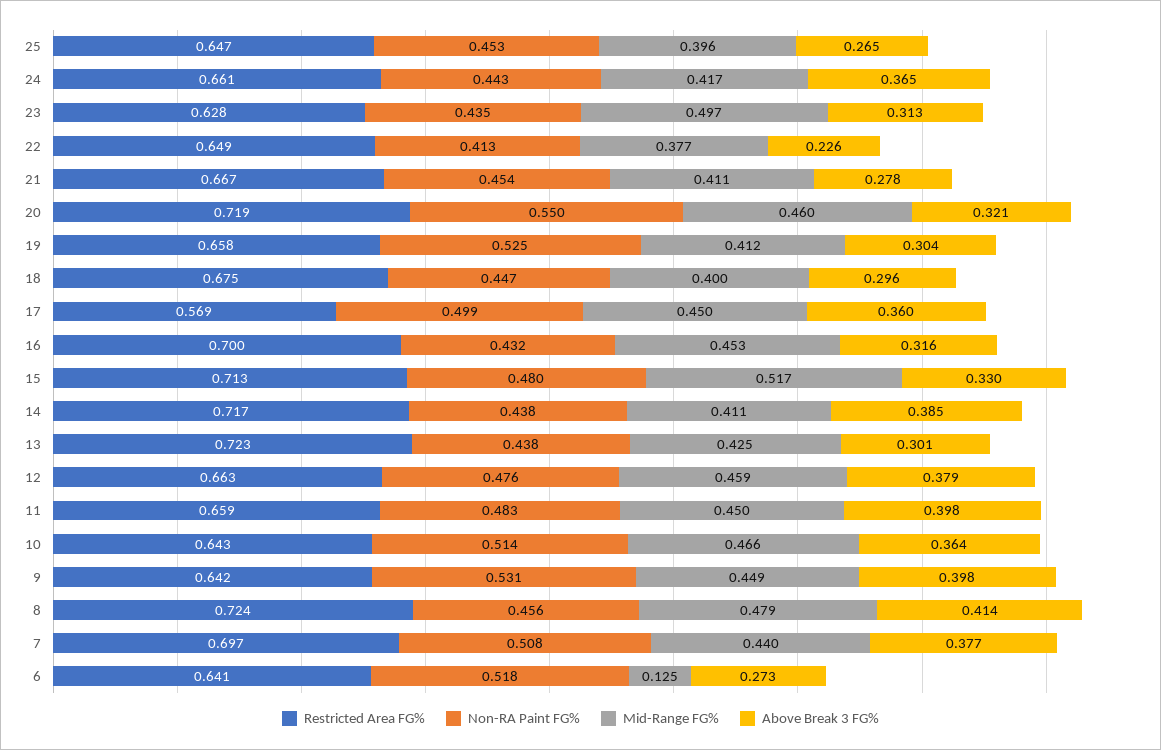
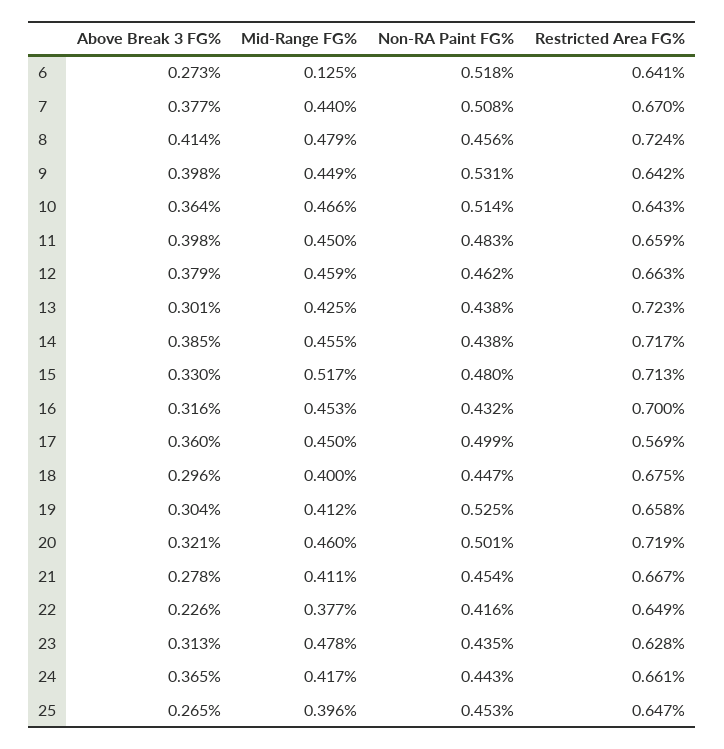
  {
    "Restricted Area FG%": {
      "25": 0.647,
      "24": 0.661,
      "23": 0.628,
      "22": 0.649,
      "21": 0.667,
      "20": 0.719,
      "19": 0.658,
      "18": 0.675,
      "17": 0.569,
      "16": 0.7,
      "15": 0.713,
      "14": 0.717,
      "13": 0.723,
      "12": 0.663,
      "11": 0.659,
      "10": 0.643,
      "9": 0.642,
      "8": 0.724,
-     "7": 0.697,
+     "7": 0.67,
      "6": 0.641
    },
    "Non-RA Paint FG%": {
      "25": 0.453,
      "24": 0.443,
      "23": 0.435,
-     "22": 0.413,
+     "22": 0.416,
      "21": 0.454,
-     "20": 0.55,
+     "20": 0.501,
      "19": 0.525,
      "18": 0.447,
      "17": 0.499,
      "16": 0.432,
      "15": 0.48,
      "14": 0.438,
      "13": 0.438,
-     "12": 0.476,
+     "12": 0.462,
      "11": 0.483,
      "10": 0.514,
      "9": 0.531,
      "8": 0.456,
      "7": 0.508,
      "6": 0.518
    },
    "Mid-Range FG%": {
      "25": 0.396,
      "24": 0.417,
-     "23": 0.497,
+     "23": 0.478,
      "22": 0.377,
      "21": 0.411,
      "20": 0.46,
      "19": 0.412,
      "18": 0.4,
      "17": 0.45,
      "16": 0.453,
      "15": 0.517,
-     "14": 0.411,
+     "14": 0.455,
      "13": 0.425,
      "12": 0.459,
      "11": 0.45,
      "10": 0.466,
      "9": 0.449,
      "8": 0.479,
      "7": 0.44,
      "6": 0.125
    },
    "Above Break 3 FG%": {
      "25": 0.265,
      "24": 0.365,
      "23": 0.313,
      "22": 0.226,
      "21": 0.278,
      "20": 0.321,
      "19": 0.304,
      "18": 0.296,
      "17": 0.36,
      "16": 0.316,
      "15": 0.33,
      "14": 0.385,
      "13": 0.301,
      "12": 0.379,
      "11": 0.398,
      "10": 0.364,
      "9": 0.398,
      "8": 0.414,
      "7": 0.377,
      "6": 0.273
    }
  }

